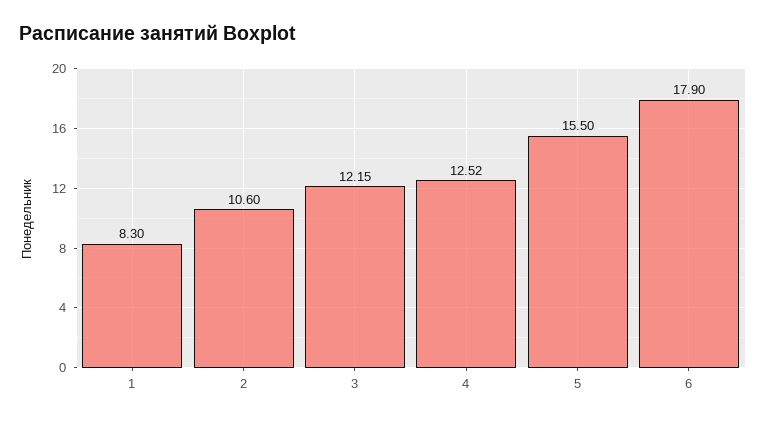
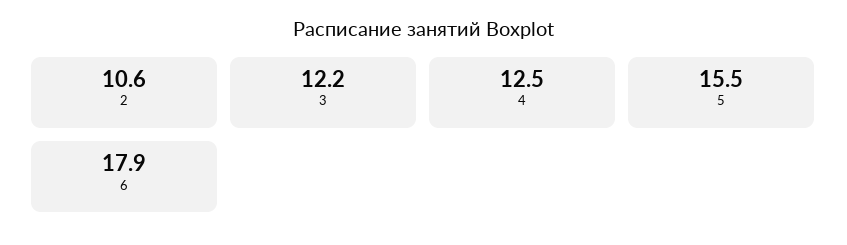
  {
-   "1": 8.3,
    "2": 10.6,
    "3": 12.15,
    "4": 12.52,
    "5": 15.5,
    "6": 17.9
  }

